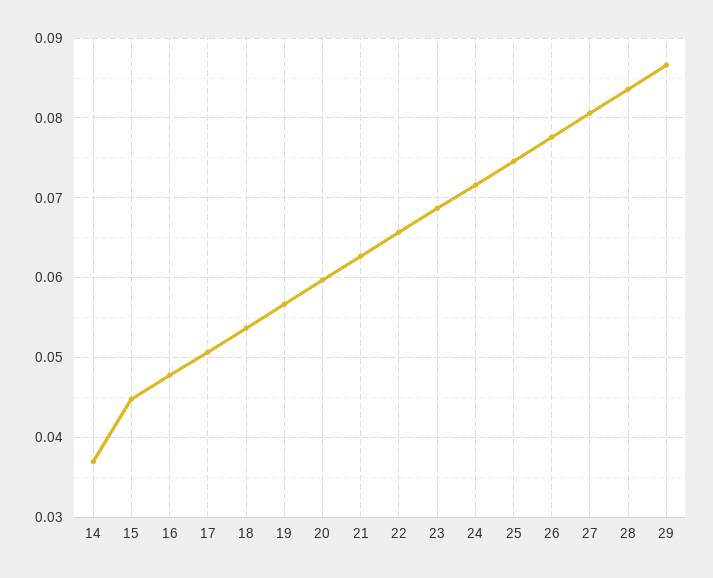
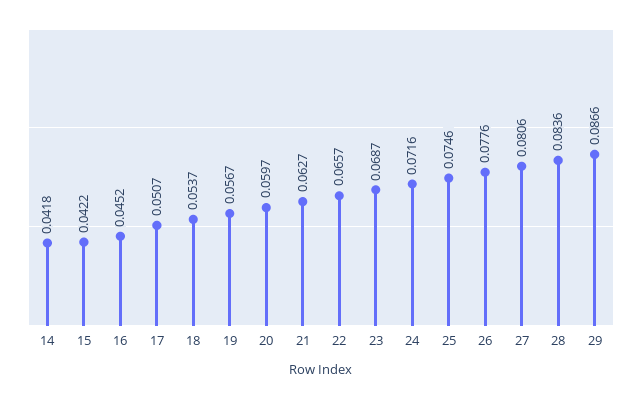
  {
-   "14": 0.037,
+   "14": 0.0418,
-   "15": 0.045,
+   "15": 0.0422,
-   "16": 0.048,
+   "16": 0.0452,
    "17": 0.0507,
    "18": 0.0537,
    "19": 0.0567,
    "20": 0.0597,
    "21": 0.0627,
    "22": 0.0657,
    "23": 0.0687,
    "24": 0.0716,
    "25": 0.0746,
    "26": 0.0776,
    "27": 0.0806,
    "28": 0.0836,
    "29": 0.0866
  }

